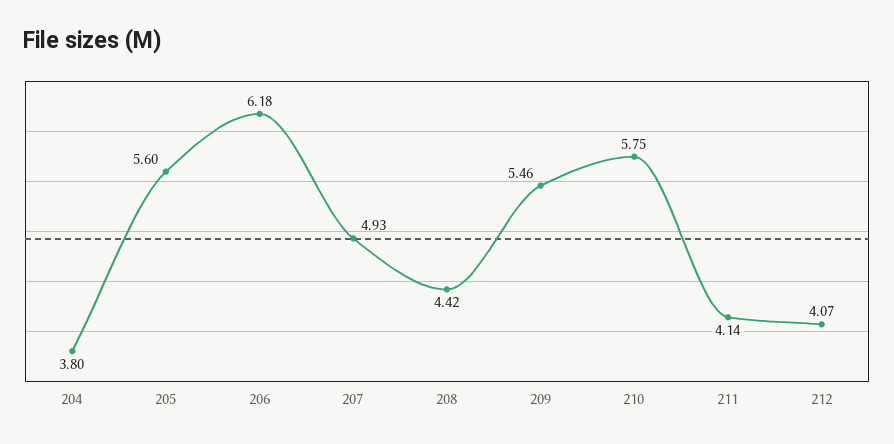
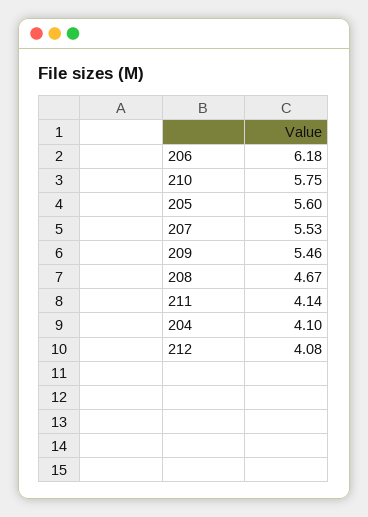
  {
-   "204": 3.8,
+   "204": 4.1,
    "205": 5.6,
    "206": 6.18,
-   "207": 4.93,
+   "207": 5.53,
-   "208": 4.42,
+   "208": 4.67,
    "209": 5.46,
    "210": 5.75,
    "211": 4.14,
-   "212": 4.07
+   "212": 4.08
  }

